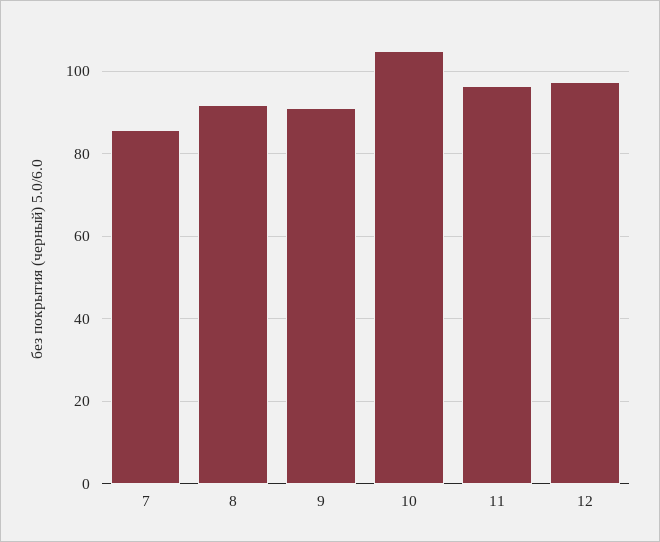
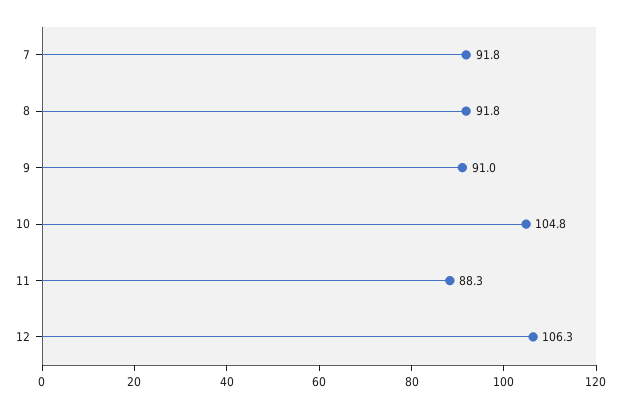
  {
-   "7": 86,
+   "7": 91.8,
    "8": 91.8,
    "9": 91,
    "10": 104.8,
-   "11": 96,
+   "11": 88.3,
-   "12": 98
+   "12": 106.3
  }

